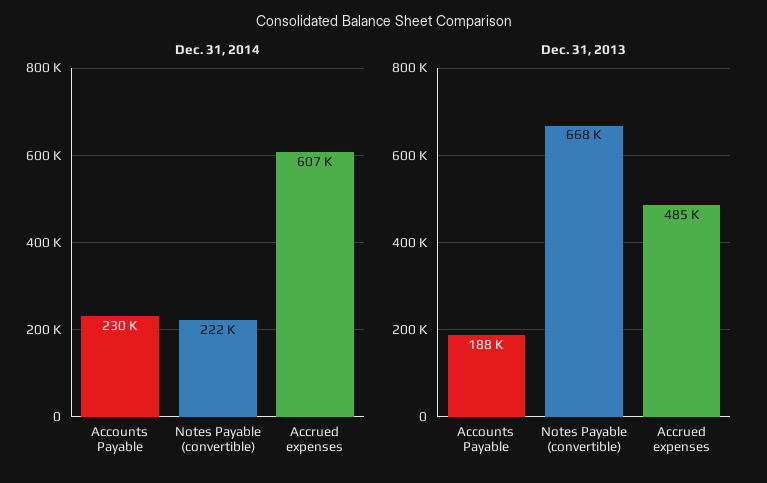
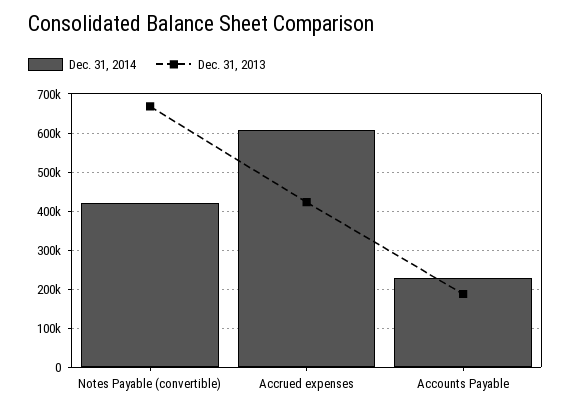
  {
    "Dec. 31, 2014": {
      "Accounts Payable": 230000,
-     "Notes Payable (convertible)": 222000,
+     "Notes Payable (convertible)": 420000,
      "Accrued expenses": 607000
    },
    "Dec. 31, 2013": {
      "Accounts Payable": 188000,
      "Notes Payable (convertible)": 668000,
-     "Accrued expenses": 485000
+     "Accrued expenses": 420000
    }
  }

